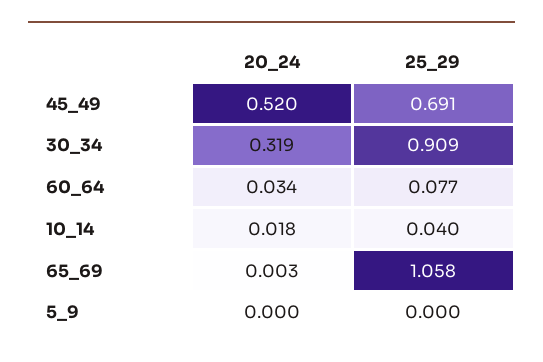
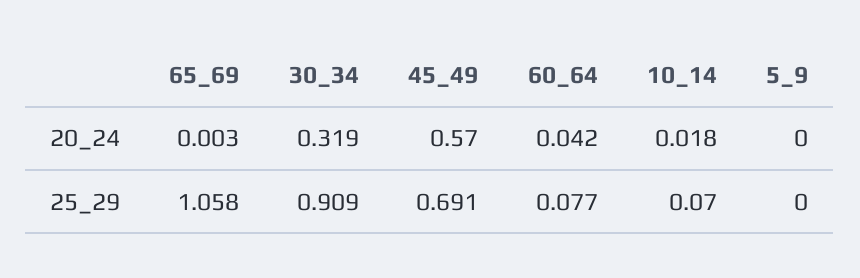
  {
    "20_24": {
-     "45_49": 0.52,
+     "45_49": 0.57,
      "30_34": 0.319,
-     "60_64": 0.034,
+     "60_64": 0.042,
      "10_14": 0.018,
      "65_69": 0.003,
      "5_9": 0
    },
    "25_29": {
      "45_49": 0.691,
      "30_34": 0.909,
      "60_64": 0.077,
-     "10_14": 0.04,
+     "10_14": 0.07,
      "65_69": 1.058,
      "5_9": 0
    }
  }

